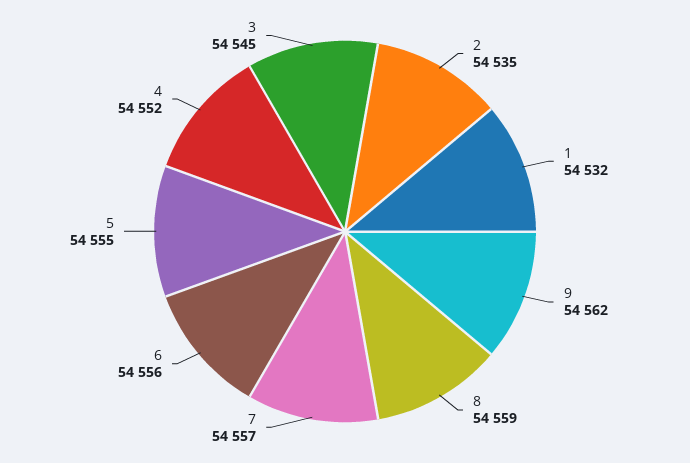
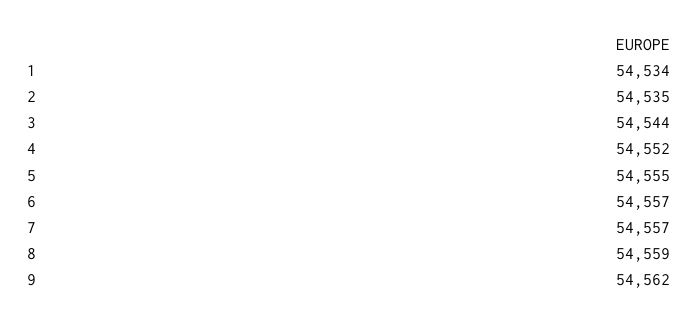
  {
    "2": 54535,
-   "1": 54532,
+   "1": 54534,
    "9": 54562,
    "8": 54559,
    "7": 54557,
-   "6": 54556,
+   "6": 54557,
    "5": 54555,
    "4": 54552,
-   "3": 54545
+   "3": 54544
  }

